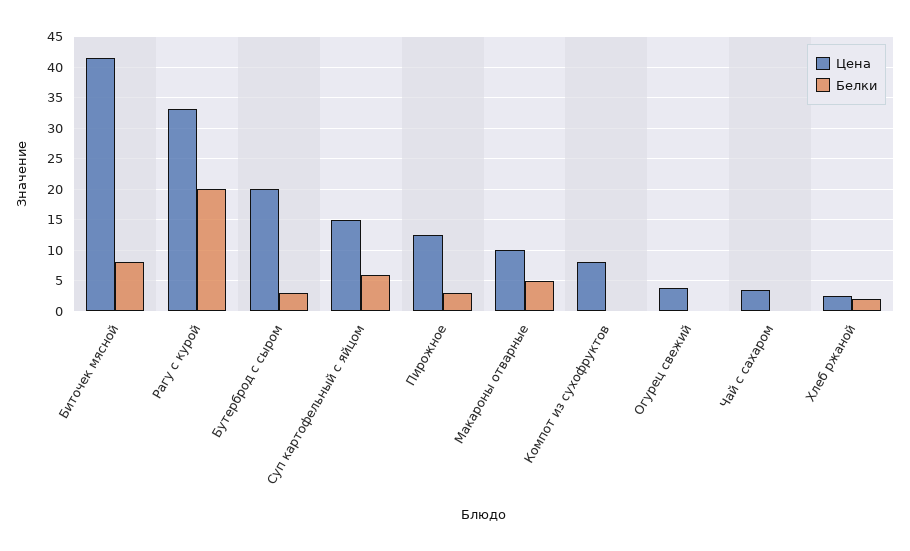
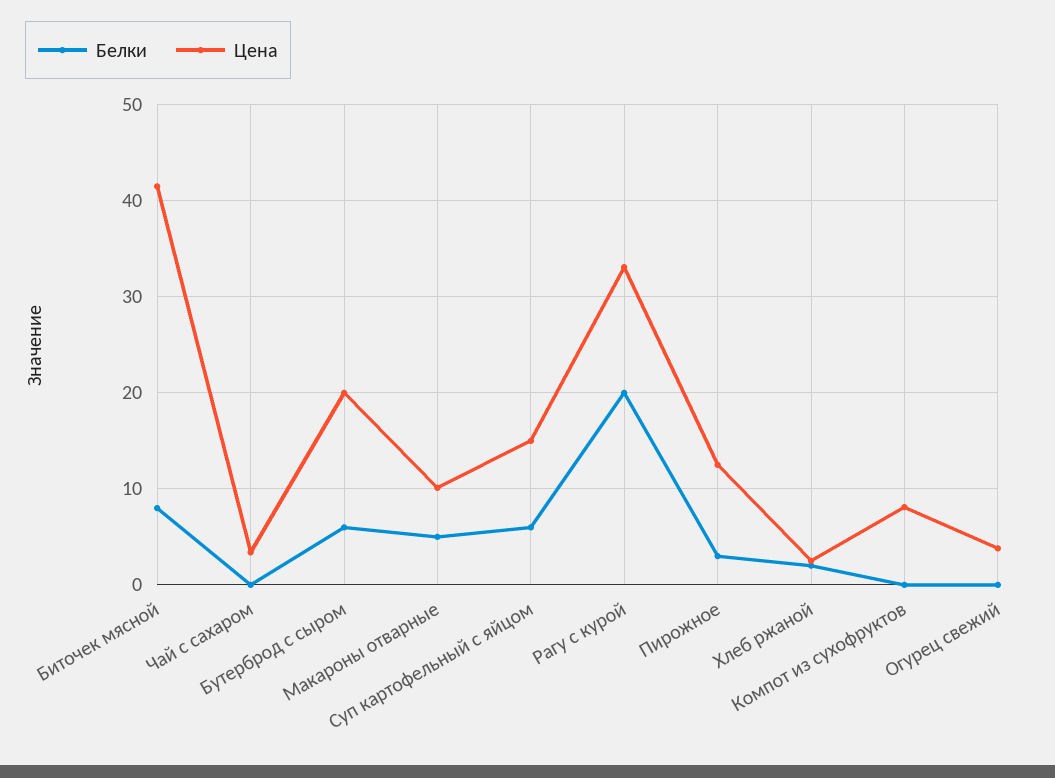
  {
    "Цена": {
      "Биточек мясной": 42,
      "Рагу с курой": 33,
      "Бутерброд с сыром": 20,
      "Суп картофельный с яйцом": 15,
      "Пирожное": 13,
      "Макароны отварные": 10,
      "Компот из сухофруктов": 8,
      "Огурец свежий": 4,
      "Чай с сахаром": 3,
      "Хлеб ржаной": 3
    },
    "Белки": {
      "Биточек мясной": 8,
      "Рагу с курой": 20,
-     "Бутерброд с сыром": 3,
+     "Бутерброд с сыром": 6,
      "Суп картофельный с яйцом": 6,
      "Пирожное": 3,
      "Макароны отварные": 5,
      "Компот из сухофруктов": 0,
      "Огурец свежий": 0,
      "Чай с сахаром": 0,
      "Хлеб ржаной": 2
    }
  }

